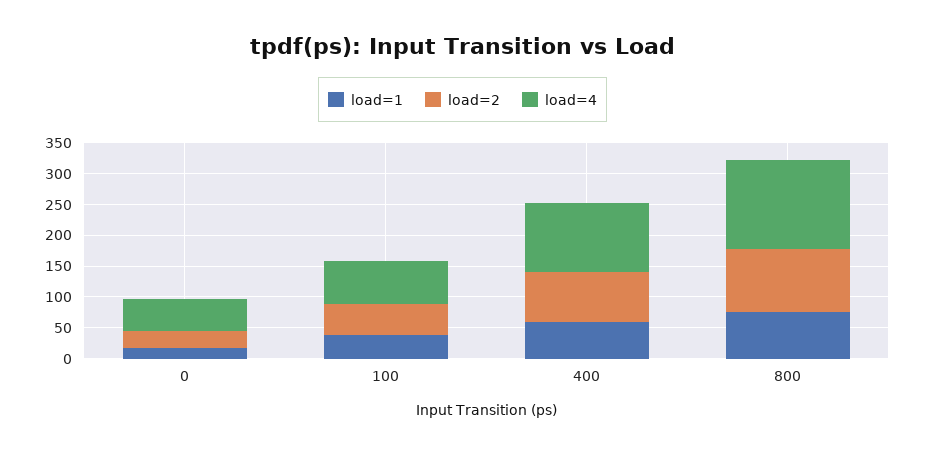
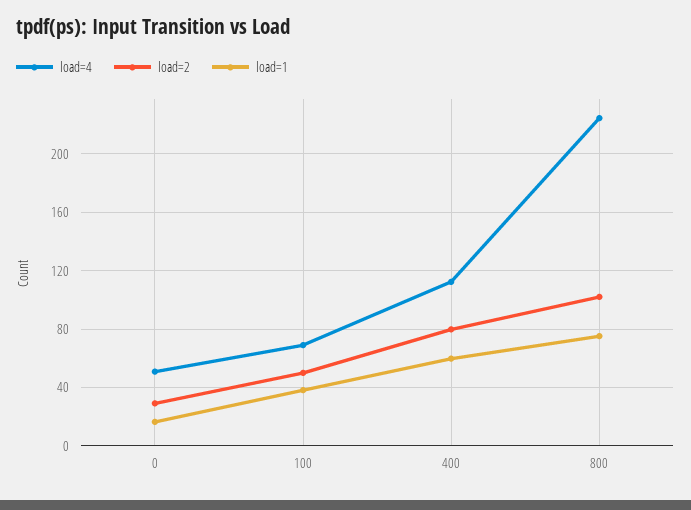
  {
    "load=1": {
      "0": 15,
      "100": 40,
      "400": 60,
      "800": 75
    },
    "load=2": {
      "0": 30,
      "100": 50,
      "400": 80,
      "800": 100
    },
    "load=4": {
      "0": 50,
      "100": 70,
      "400": 110,
-     "800": 150
+     "800": 225
    }
  }

